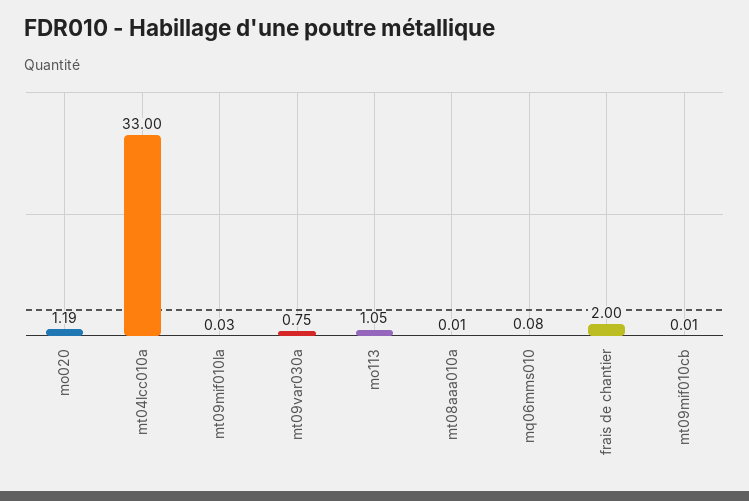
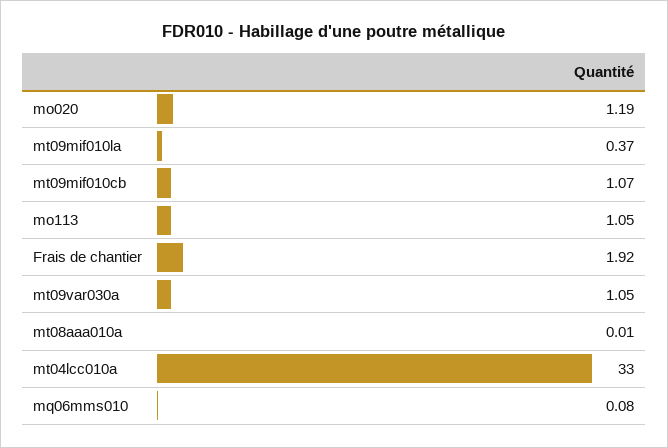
  {
    "mo020": 1.19,
    "mt04lcc010a": 33,
-   "mt09mif010la": 0.03,
+   "mt09mif010la": 0.37,
-   "mt09var030a": 0.75,
+   "mt09var030a": 1.05,
    "mo113": 1.05,
    "mt08aaa010a": 0.01,
    "mq06mms010": 0.08,
-   "frais de chantier": 2,
+   "frais de chantier": 1.92,
-   "mt09mif010cb": 0.01
+   "mt09mif010cb": 1.07
  }

